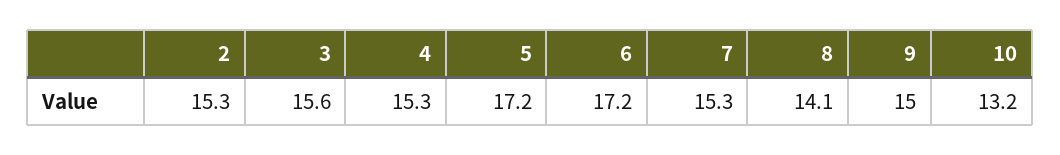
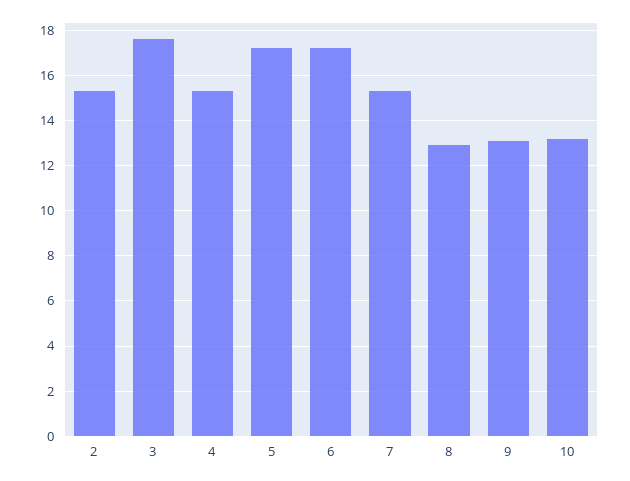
  {
    "2": 15.3,
-   "3": 15.6,
+   "3": 17.5,
    "4": 15.3,
    "5": 17.2,
    "6": 17.2,
    "7": 15.3,
-   "8": 14.1,
+   "8": 13,
-   "9": 15,
+   "9": 13,
    "10": 13.2
  }

